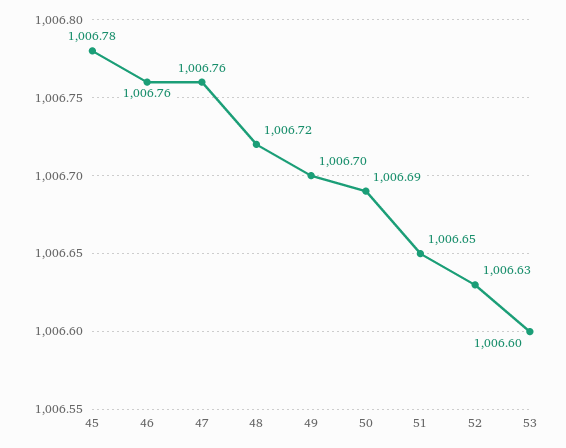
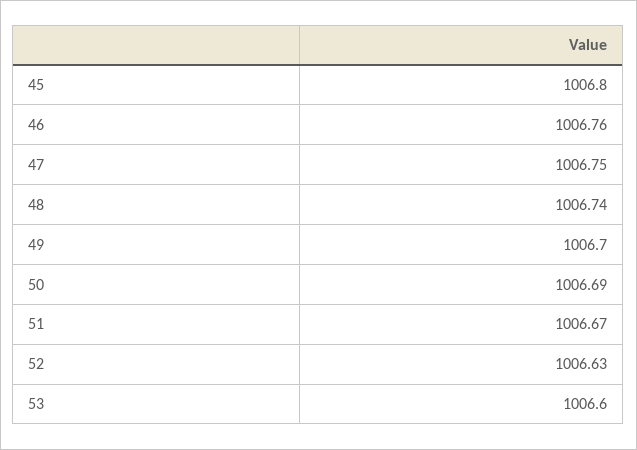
  {
-   "45": 1006.78,
+   "45": 1006.8,
    "46": 1006.76,
-   "47": 1006.76,
+   "47": 1006.75,
-   "48": 1006.72,
+   "48": 1006.74,
    "49": 1006.7,
    "50": 1006.69,
-   "51": 1006.65,
+   "51": 1006.67,
    "52": 1006.63,
    "53": 1006.6
  }

